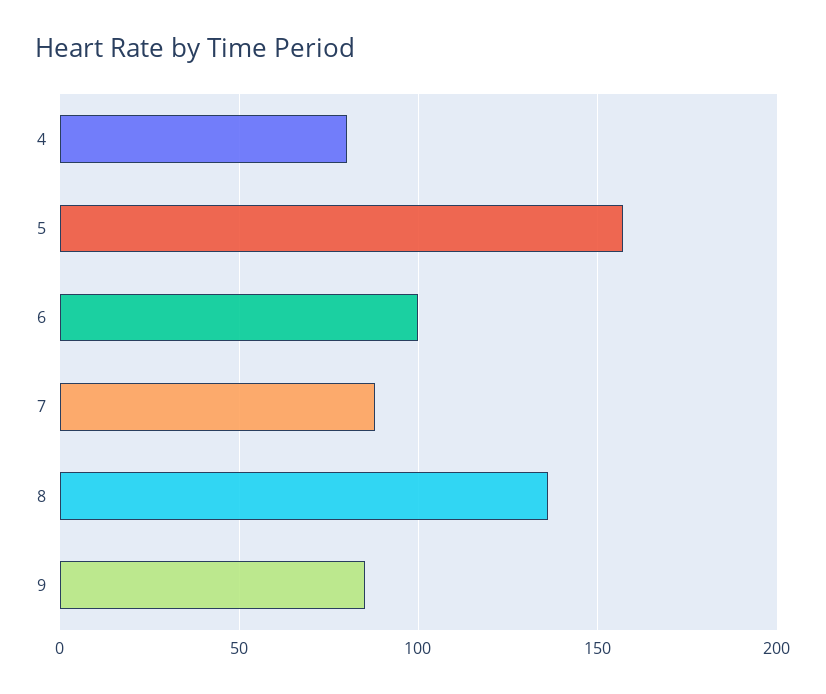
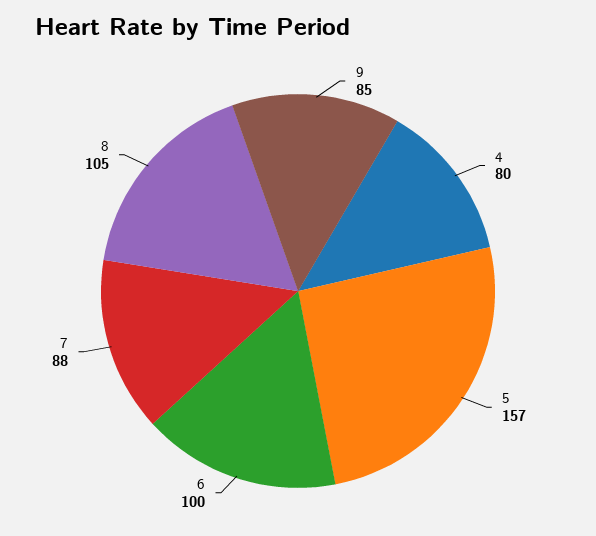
  {
    "4": 80,
    "5": 157,
    "6": 100,
    "7": 88,
-   "8": 135,
+   "8": 105,
    "9": 85
  }

